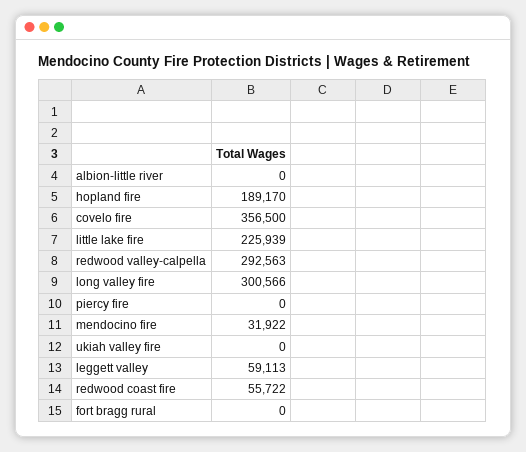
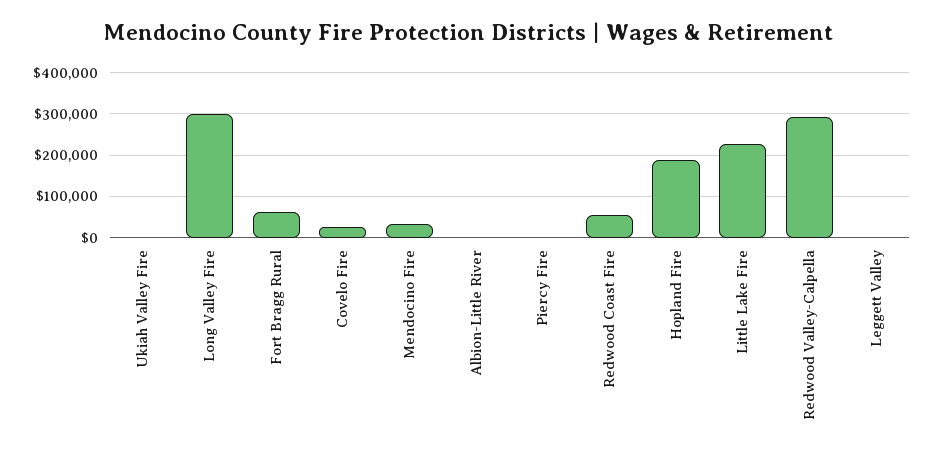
  {
    "albion-little river": 0,
    "hopland fire": 189170,
-   "covelo fire": 356500,
+   "covelo fire": 20000,
    "little lake fire": 225939,
    "redwood valley-calpella": 292563,
    "long valley fire": 300566,
    "piercy fire": 0,
    "mendocino fire": 31922,
    "ukiah valley fire": 0,
-   "leggett valley": 59113,
+   "leggett valley": 0,
    "redwood coast fire": 55722,
-   "fort bragg rural": 0
+   "fort bragg rural": 60000
  }

